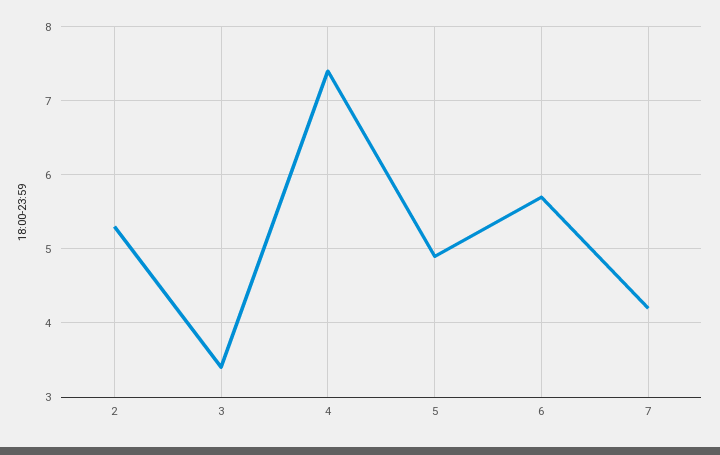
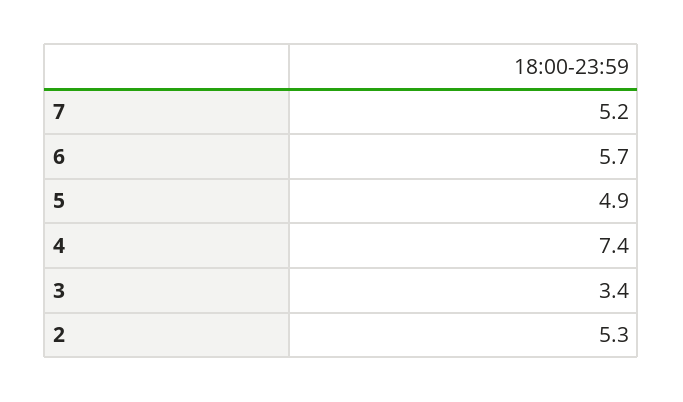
  {
    "2": 5.3,
    "3": 3.4,
    "4": 7.4,
    "5": 4.9,
    "6": 5.7,
-   "7": 4.2
+   "7": 5.2
  }

